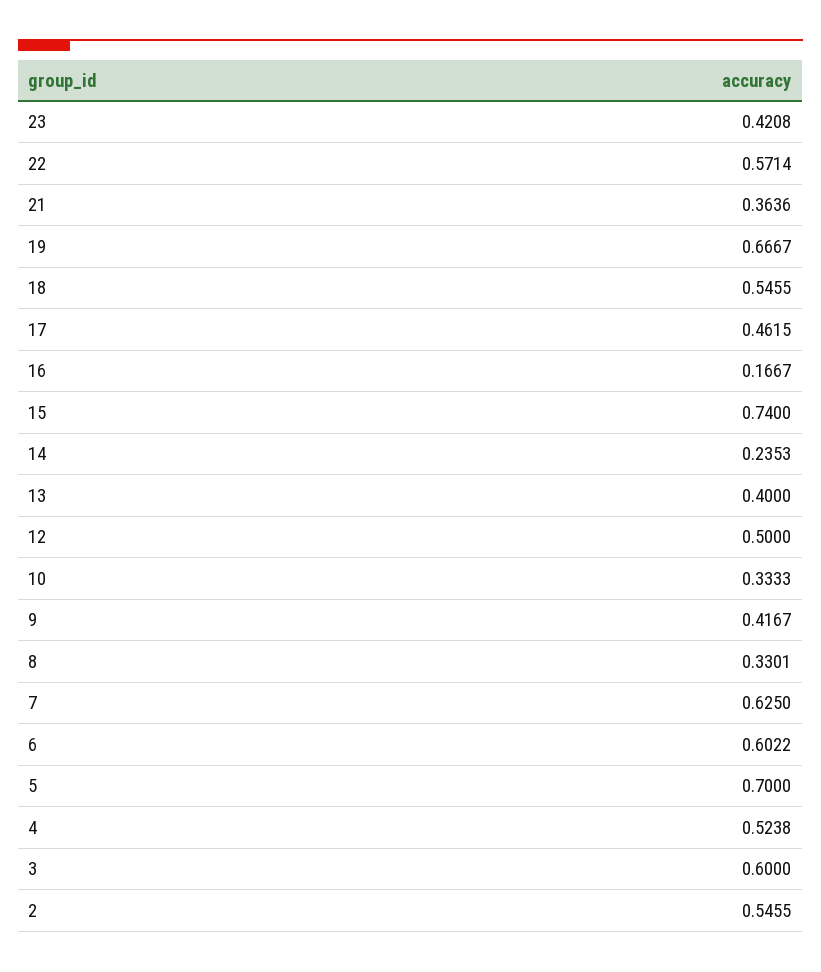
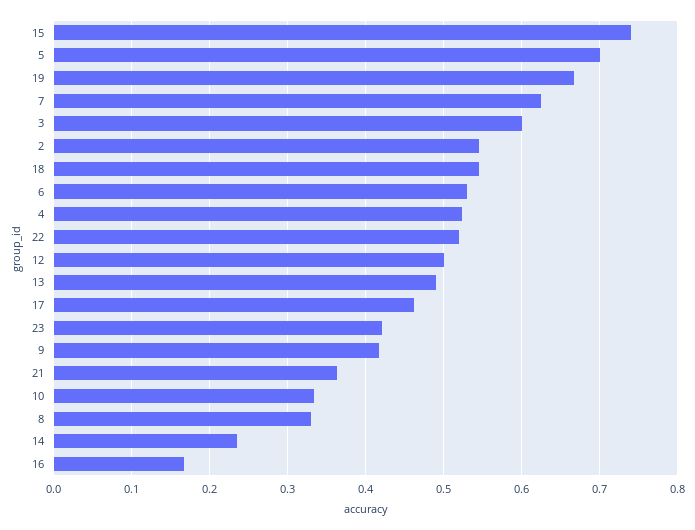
  {
    "23": 0.4208,
-   "22": 0.5714,
+   "22": 0.52,
    "21": 0.3636,
    "19": 0.6667,
    "18": 0.5455,
    "17": 0.4615,
    "16": 0.1667,
    "15": 0.74,
    "14": 0.2353,
-   "13": 0.4,
+   "13": 0.49,
    "12": 0.5,
    "10": 0.3333,
    "9": 0.4167,
    "8": 0.3301,
    "7": 0.625,
-   "6": 0.6022,
+   "6": 0.53,
    "5": 0.7,
    "4": 0.5238,
    "3": 0.6,
    "2": 0.5455
  }

